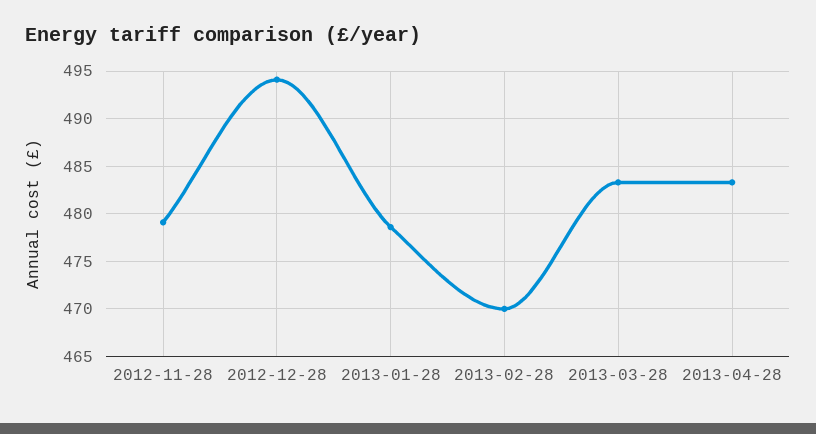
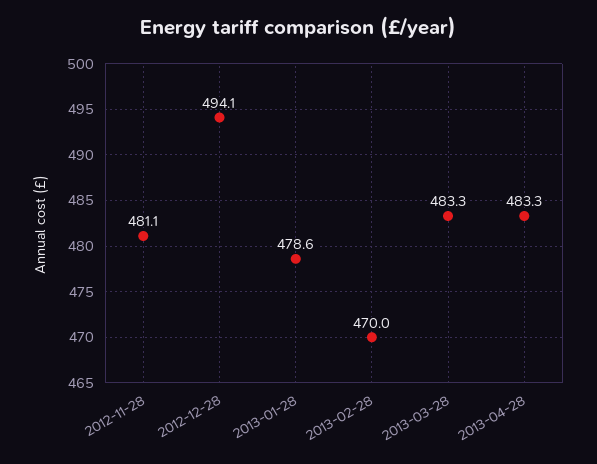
  {
-   "2012-11-28": 479,
+   "2012-11-28": 481.1,
    "2012-12-28": 494.1,
    "2013-01-28": 478.6,
    "2013-02-28": 470,
    "2013-03-28": 483.3,
    "2013-04-28": 483.3
  }

